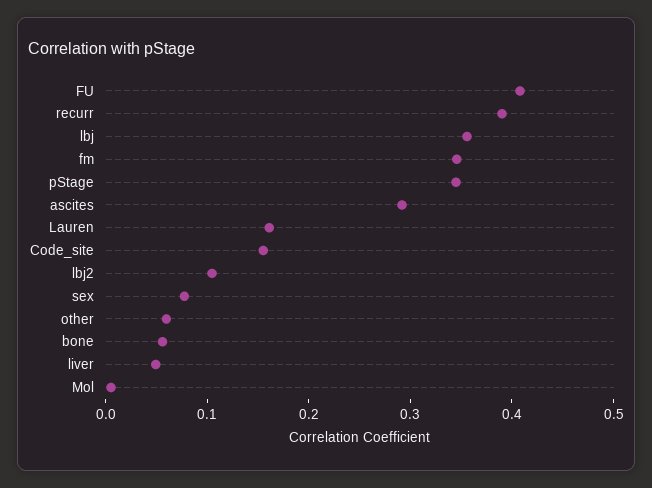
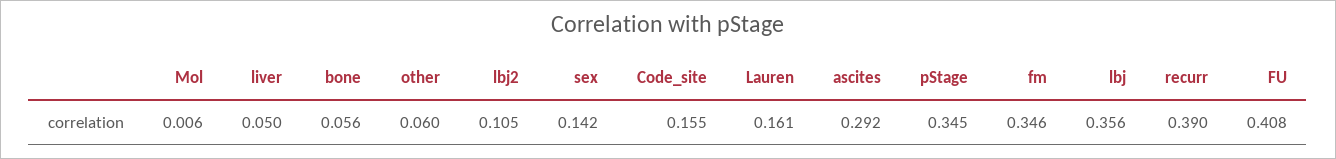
  {
    "FU": 0.408,
    "recurr": 0.39,
    "lbj": 0.356,
    "fm": 0.346,
    "pStage": 0.345,
    "ascites": 0.292,
    "Lauren": 0.161,
    "Code_site": 0.155,
    "lbj2": 0.105,
-   "sex": 0.08,
+   "sex": 0.142,
    "other": 0.06,
    "bone": 0.056,
    "liver": 0.05,
    "Mol": 0.006
  }

